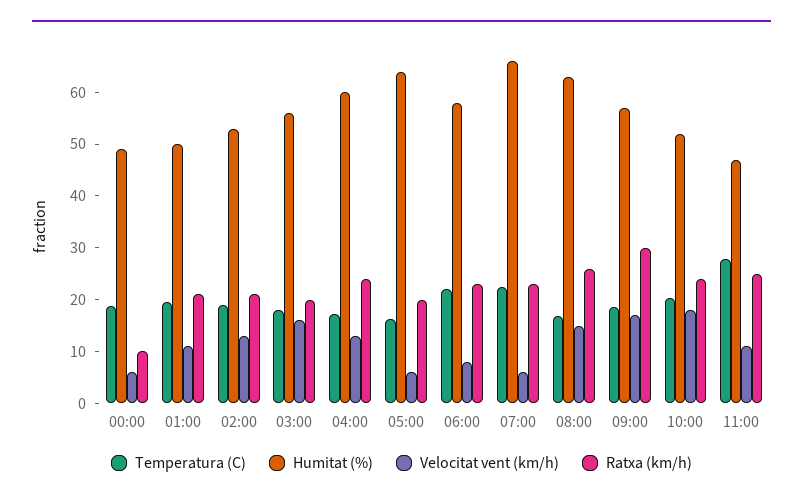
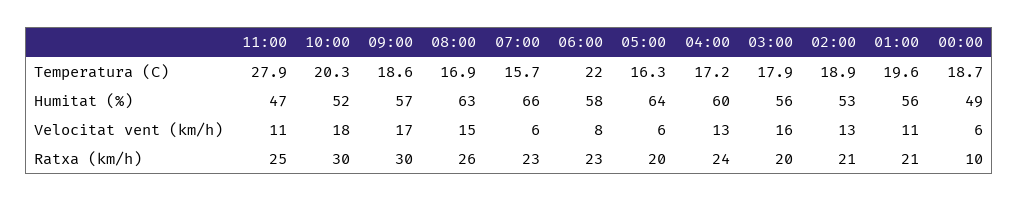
  {
    "Temperatura (C)": {
      "00:00": 18.7,
      "01:00": 19.6,
      "02:00": 18.9,
      "03:00": 17.9,
      "04:00": 17.2,
      "05:00": 16.3,
      "06:00": 22,
-     "07:00": 22,
+     "07:00": 15.7,
      "08:00": 16.9,
      "09:00": 18.6,
      "10:00": 20.3,
      "11:00": 27.9
    },
    "Humitat (%)": {
      "00:00": 49,
-     "01:00": 50,
+     "01:00": 56,
      "02:00": 53,
      "03:00": 56,
      "04:00": 60,
      "05:00": 64,
      "06:00": 58,
      "07:00": 66,
      "08:00": 63,
      "09:00": 57,
      "10:00": 52,
      "11:00": 47
    },
    "Velocitat vent (km/h)": {
      "00:00": 6,
      "01:00": 11,
      "02:00": 13,
      "03:00": 16,
      "04:00": 13,
      "05:00": 6,
      "06:00": 8,
      "07:00": 6,
      "08:00": 15,
      "09:00": 17,
      "10:00": 18,
      "11:00": 11
    },
    "Ratxa (km/h)": {
      "00:00": 10,
      "01:00": 21,
      "02:00": 21,
      "03:00": 20,
      "04:00": 24,
      "05:00": 20,
      "06:00": 23,
      "07:00": 23,
      "08:00": 26,
      "09:00": 30,
-     "10:00": 24,
+     "10:00": 30,
      "11:00": 25
    }
  }

